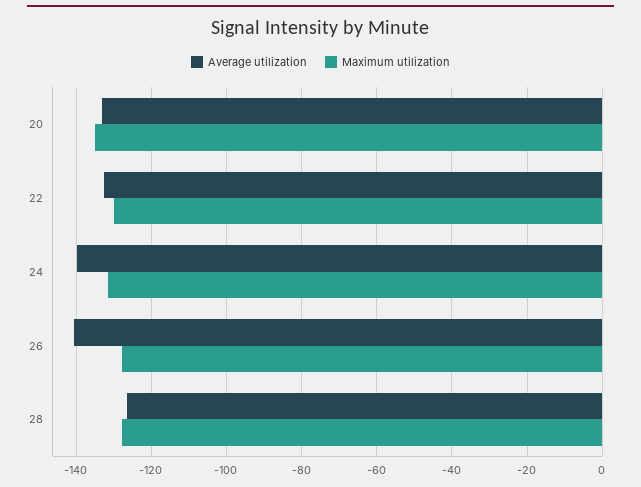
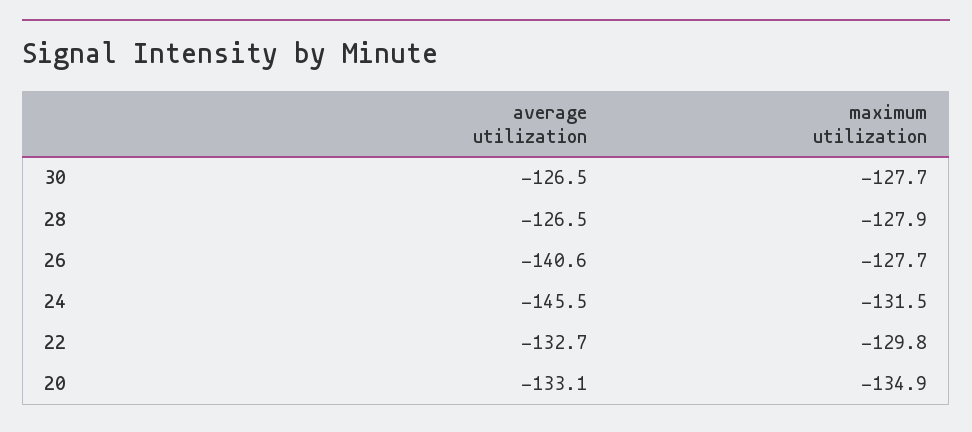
  {
    "Average utilization": {
      "20": -133.1,
      "22": -132.7,
-     "24": -140,
+     "24": -145.5,
      "26": -140.6,
-     "28": -126.5
+     "28": -126.5,
+     "30": -126.5
    },
    "Maximum utilization": {
      "20": -134.9,
      "22": -129.8,
      "24": -131.5,
      "26": -127.7,
-     "28": -127.9
+     "28": -127.9,
+     "30": -127.7
    }
  }

